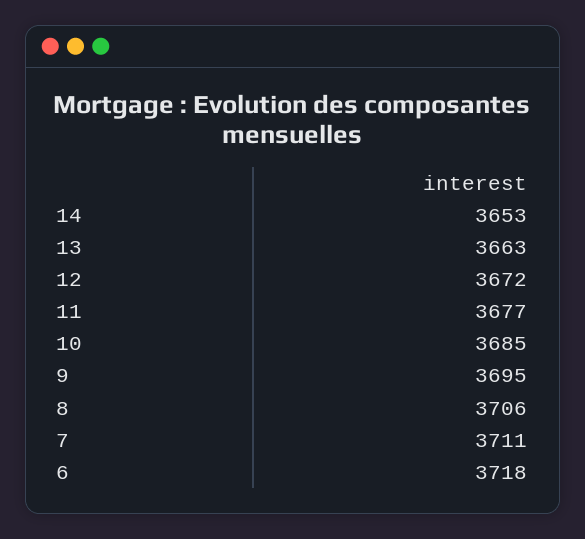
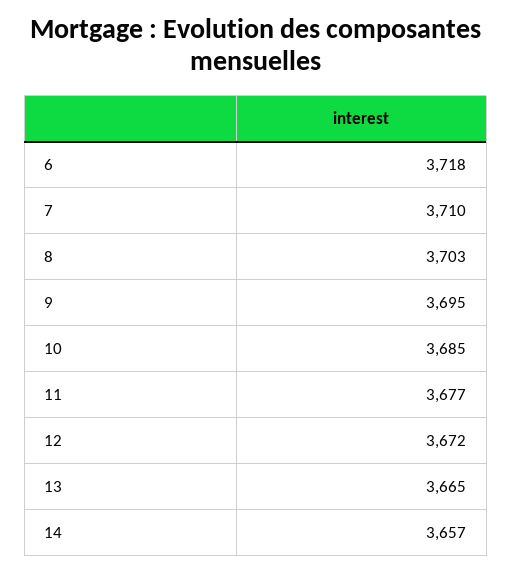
  {
-   "14": 3653,
+   "14": 3657,
-   "13": 3663,
+   "13": 3665,
    "12": 3672,
    "11": 3677,
    "10": 3685,
    "9": 3695,
-   "8": 3706,
+   "8": 3703,
-   "7": 3711,
+   "7": 3710,
    "6": 3718
  }

